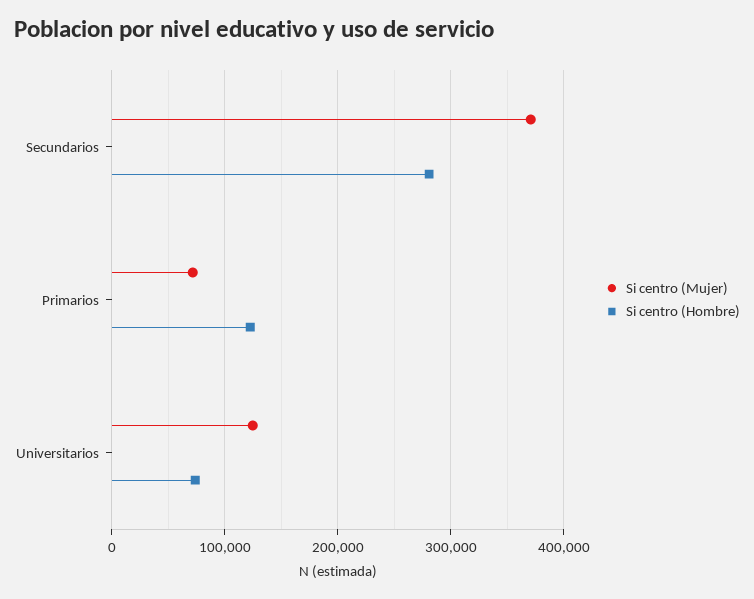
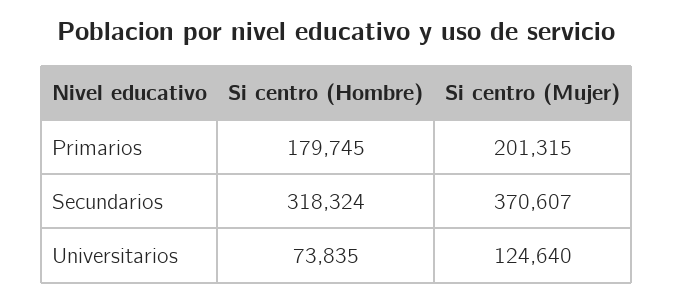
  {
    "Si centro (Mujer)": {
      "Secundarios": 370607,
-     "Primarios": 70000,
+     "Primarios": 201315,
      "Universitarios": 124640
    },
    "Si centro (Hombre)": {
-     "Secundarios": 280000,
+     "Secundarios": 318324,
-     "Primarios": 120000,
+     "Primarios": 179745,
      "Universitarios": 73835
    }
  }

